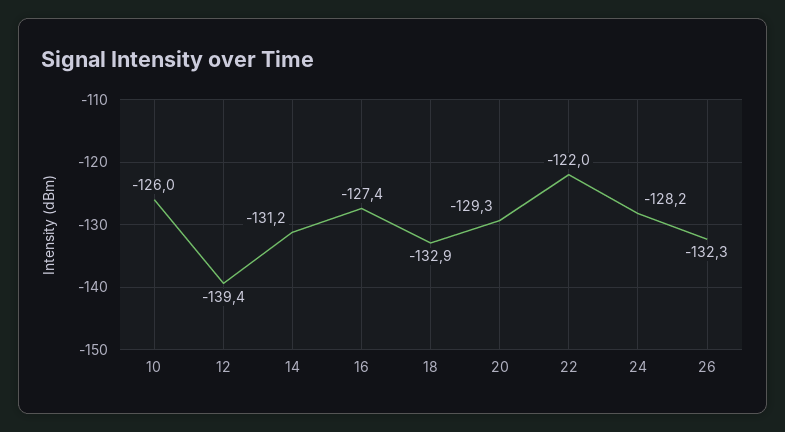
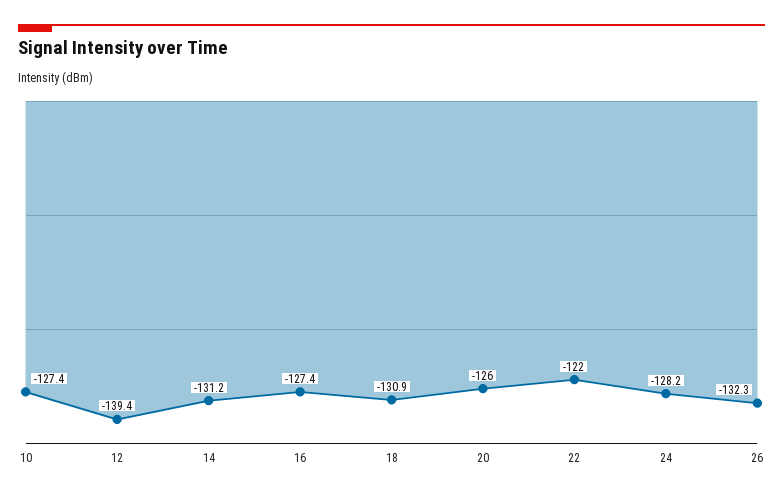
  {
-   "10": -126,
+   "10": -127.4,
    "12": -139.4,
    "14": -131.2,
    "16": -127.4,
-   "18": -132.9,
+   "18": -130.9,
-   "20": -129.3,
+   "20": -126,
    "22": -122,
    "24": -128.2,
    "26": -132.3
  }

